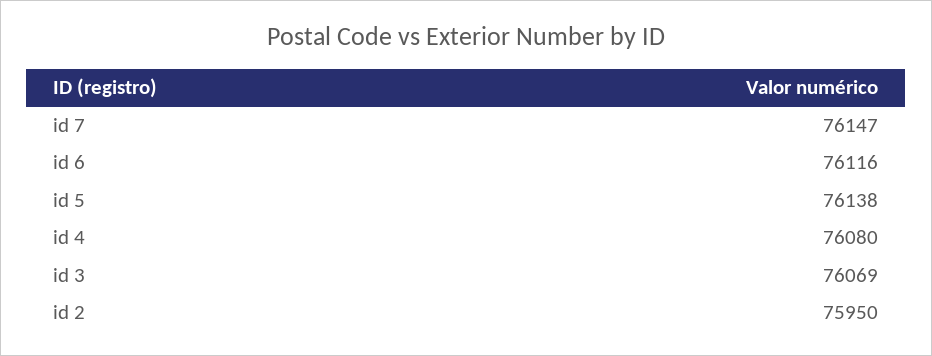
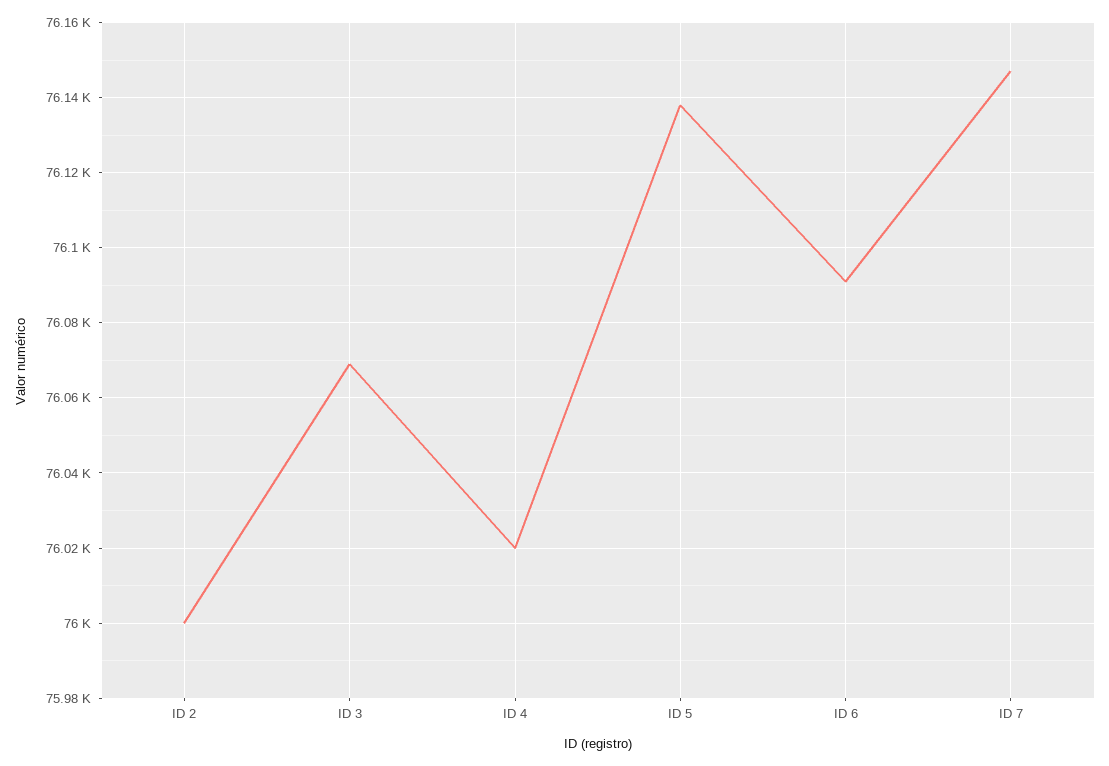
  {
    "id 7": 76147,
-   "id 6": 76116,
+   "id 6": 76090,
    "id 5": 76138,
-   "id 4": 76080,
+   "id 4": 76020,
    "id 3": 76069,
-   "id 2": 75950
+   "id 2": 76000
  }

